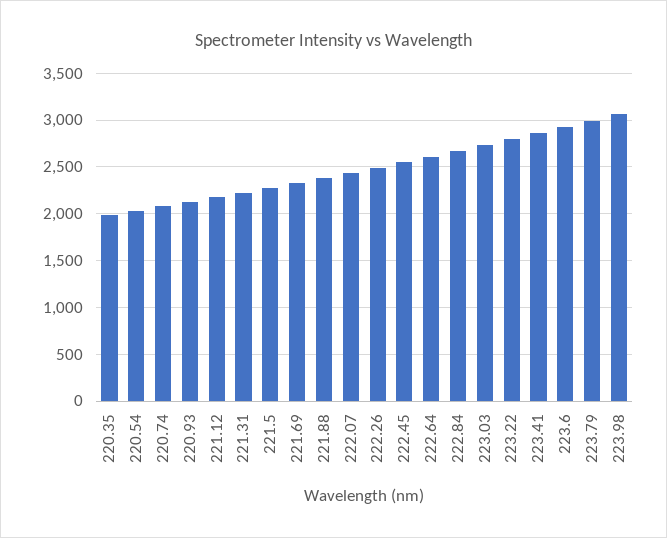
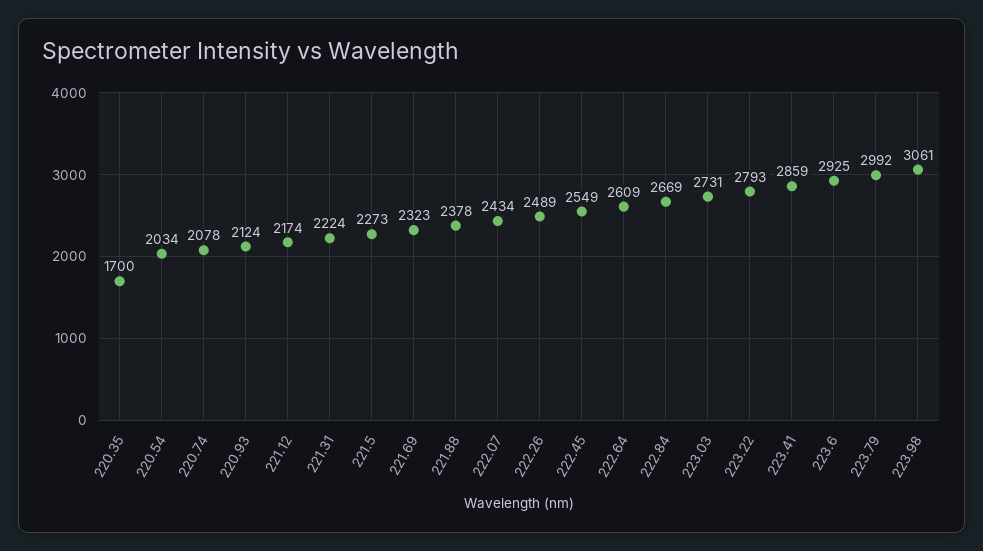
  {
-   "220.35": 2000,
+   "220.35": 1700,
    "220.54": 2034,
    "220.74": 2078,
    "220.93": 2124,
    "221.12": 2174,
    "221.31": 2224,
    "221.5": 2273,
    "221.69": 2323,
    "221.88": 2378,
    "222.07": 2434,
    "222.26": 2489,
    "222.45": 2549,
    "222.64": 2609,
    "222.84": 2669,
    "223.03": 2731,
    "223.22": 2793,
    "223.41": 2859,
    "223.6": 2925,
    "223.79": 2992,
    "223.98": 3061
  }

